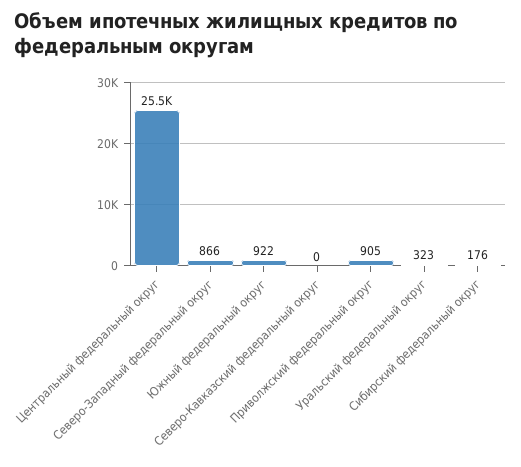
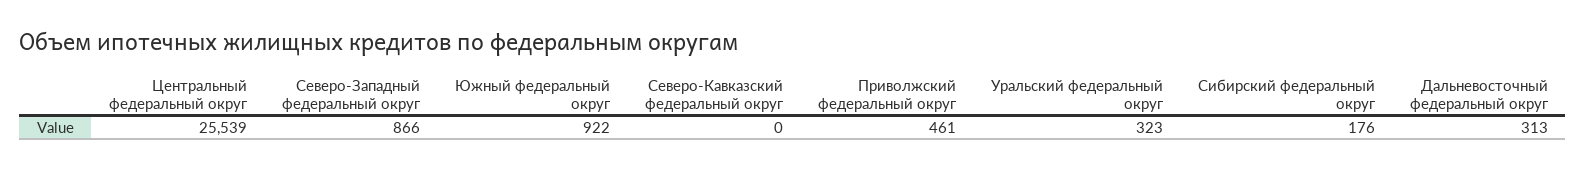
  {
    "Центральный федеральный округ": 25539,
    "Северо-Западный федеральный округ": 866,
    "Южный федеральный округ": 922,
    "Северо-Кавказский федеральный округ": 0,
-   "Приволжский федеральный округ": 905,
+   "Приволжский федеральный округ": 461,
    "Уральский федеральный округ": 323,
-   "Сибирский федеральный округ": 176
+   "Сибирский федеральный округ": 176,
+   "Дальневосточный федеральный округ": 313
  }

